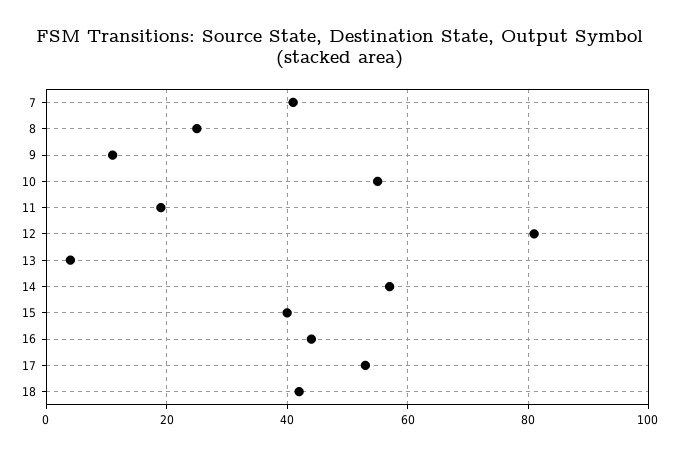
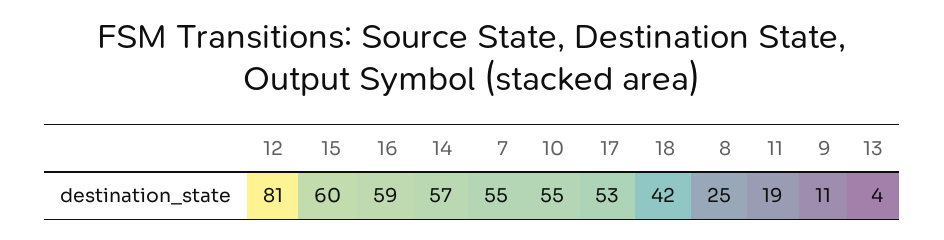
  {
-   "7": 40,
+   "7": 55,
    "8": 25,
    "9": 11,
    "10": 55,
    "11": 19,
    "12": 81,
    "13": 4,
    "14": 57,
-   "15": 40,
+   "15": 60,
-   "16": 45,
+   "16": 59,
    "17": 53,
    "18": 42
  }

